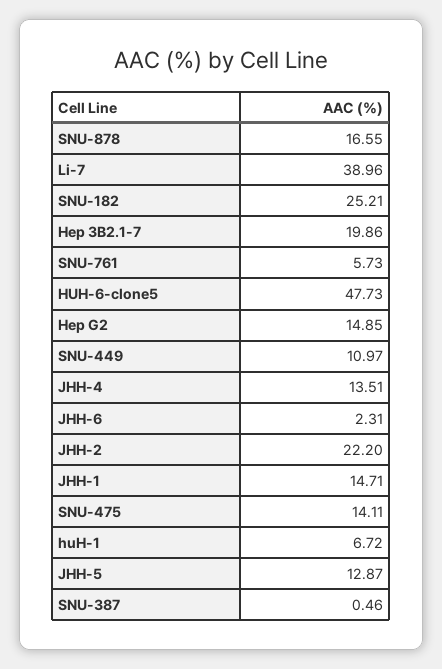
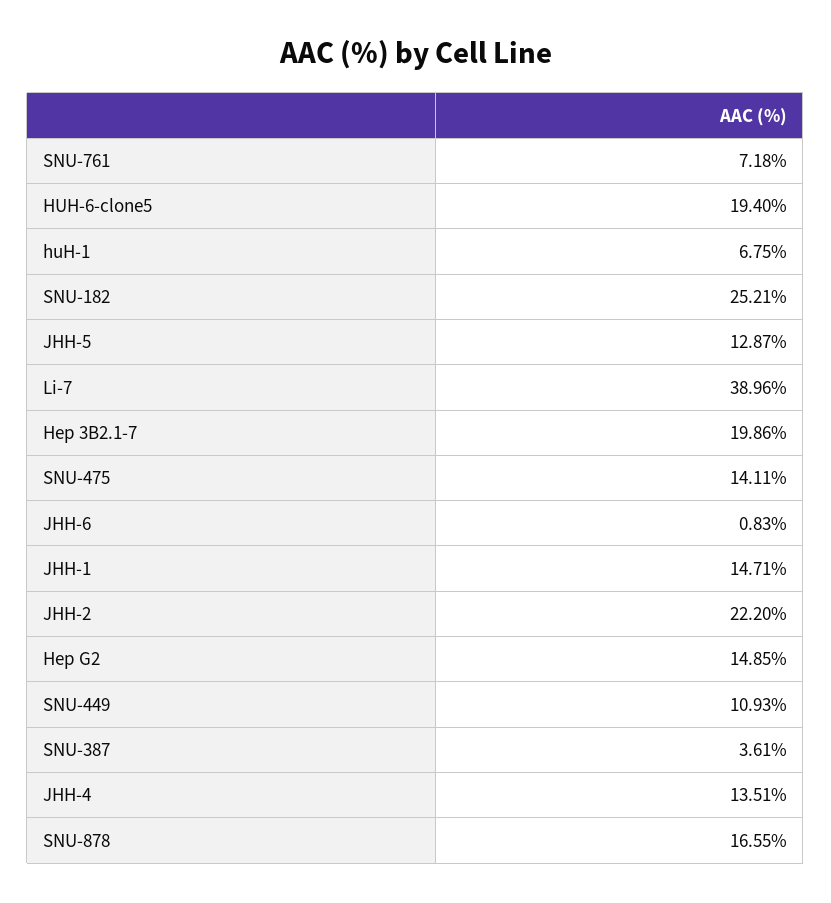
  {
    "SNU-878": 16.55,
    "Li-7": 38.96,
    "SNU-182": 25.21,
    "Hep 3B2.1-7": 19.86,
-   "SNU-761": 5.73,
+   "SNU-761": 7.18,
-   "HUH-6-clone5": 47.73,
+   "HUH-6-clone5": 19.4,
    "Hep G2": 14.85,
-   "SNU-449": 10.97,
+   "SNU-449": 10.93,
    "JHH-4": 13.51,
-   "JHH-6": 2.31,
+   "JHH-6": 0.83,
    "JHH-2": 22.2,
    "JHH-1": 14.71,
    "SNU-475": 14.11,
-   "huH-1": 6.72,
+   "huH-1": 6.75,
    "JHH-5": 12.87,
-   "SNU-387": 0.46
+   "SNU-387": 3.61
  }

